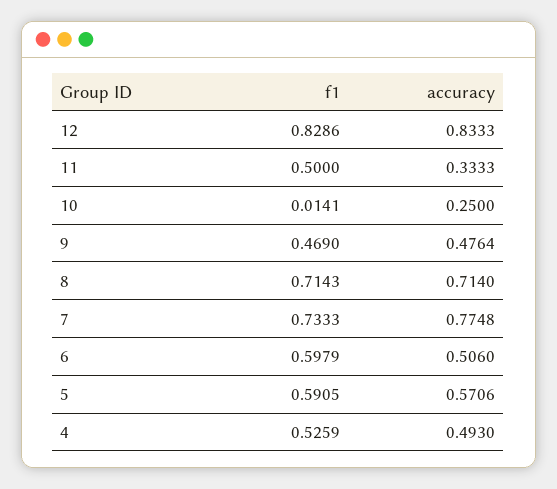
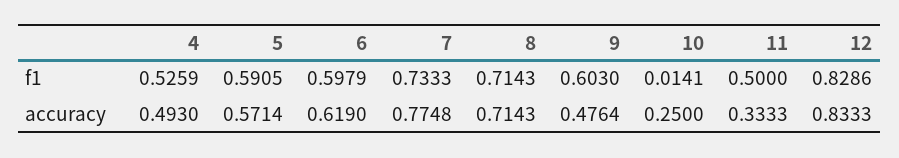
  {
    "f1": {
      "12": 0.8286,
      "11": 0.5,
      "10": 0.0141,
-     "9": 0.469,
+     "9": 0.603,
      "8": 0.7143,
      "7": 0.7333,
      "6": 0.5979,
      "5": 0.5905,
      "4": 0.5259
    },
    "accuracy": {
      "12": 0.8333,
      "11": 0.3333,
      "10": 0.25,
      "9": 0.4764,
-     "8": 0.714,
+     "8": 0.7143,
      "7": 0.7748,
-     "6": 0.506,
+     "6": 0.619,
-     "5": 0.5706,
+     "5": 0.5714,
      "4": 0.493
    }
  }

